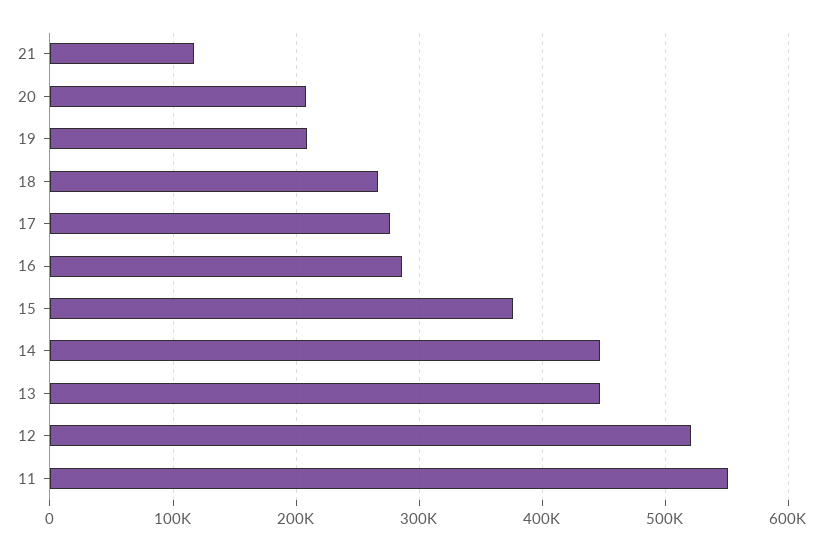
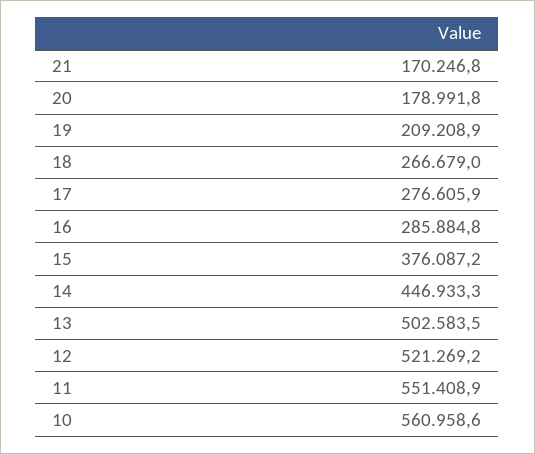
  {
-   "21": 120000,
+   "21": 170246.8,
-   "20": 210000,
+   "20": 178991.8,
    "19": 209208.9,
    "18": 266679,
    "17": 276605.9,
    "16": 285884.8,
    "15": 376087.2,
    "14": 446933.3,
-   "13": 450000,
+   "13": 502583.5,
    "12": 521269.2,
-   "11": 551408.9
+   "11": 551408.9,
+   "10": 560958.6
  }

